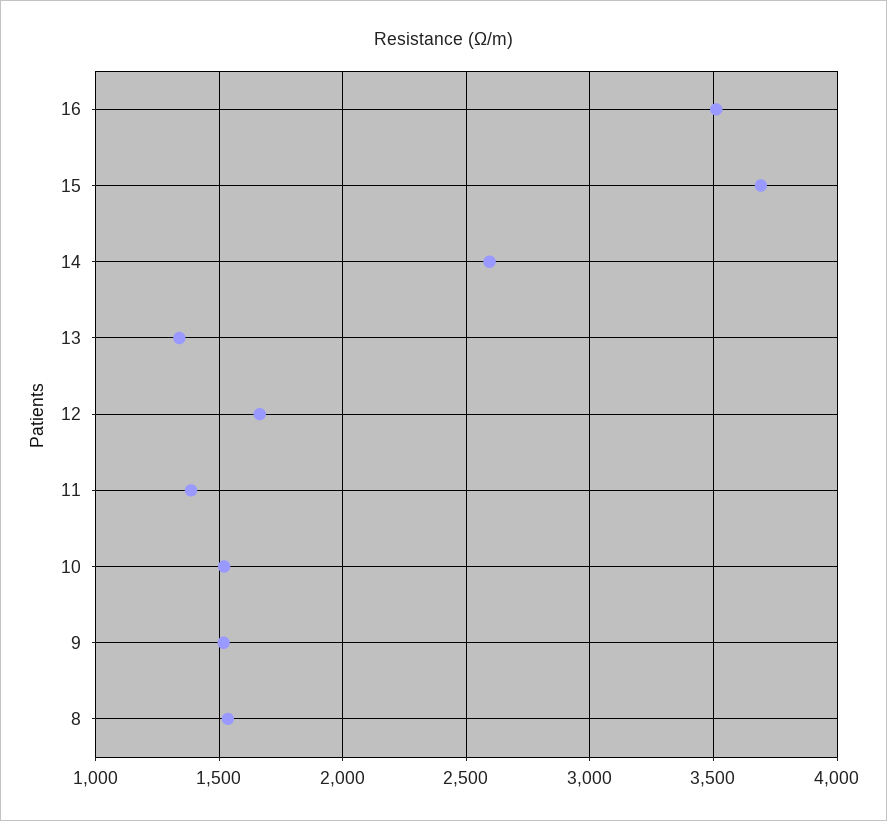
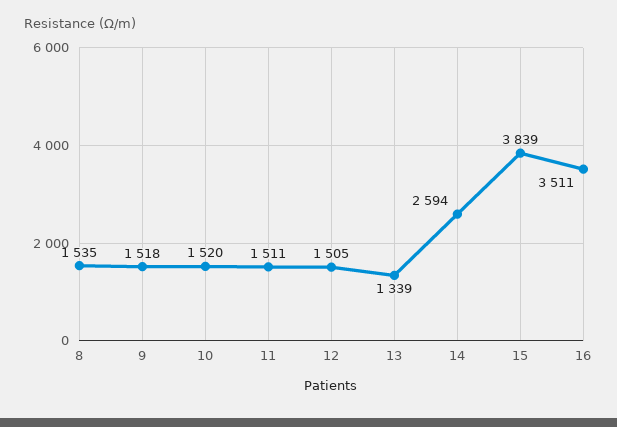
  {
    "16": 3511,
-   "15": 3700,
+   "15": 3839,
    "14": 2594,
    "13": 1339,
-   "12": 1650,
+   "12": 1505,
-   "11": 1400,
+   "11": 1511,
    "10": 1520,
    "9": 1518,
    "8": 1535
  }

